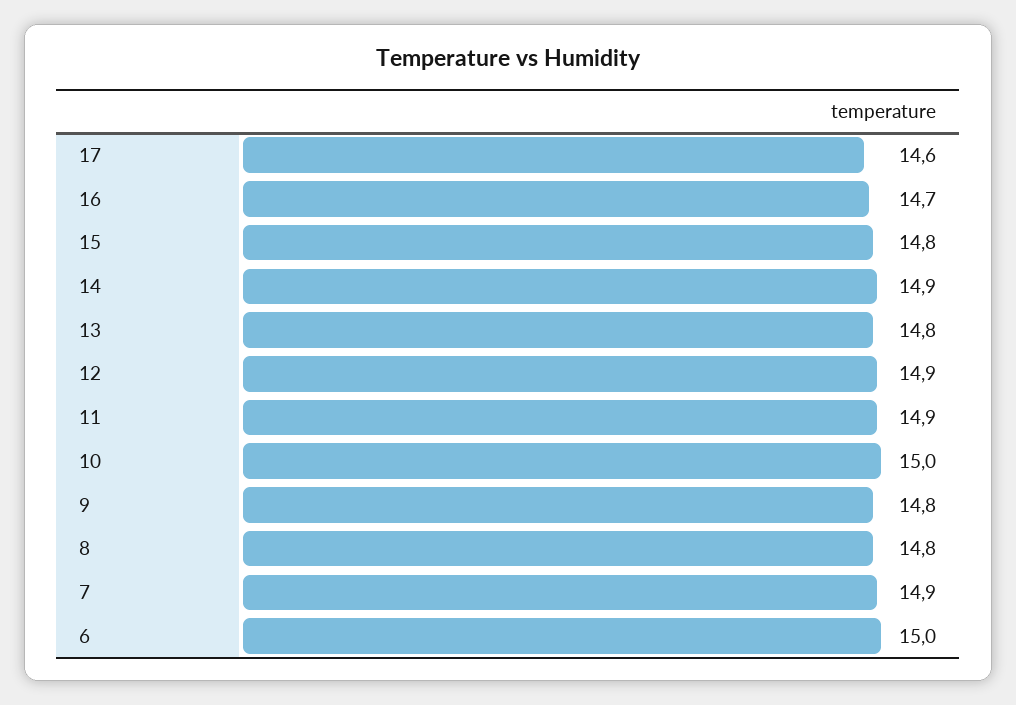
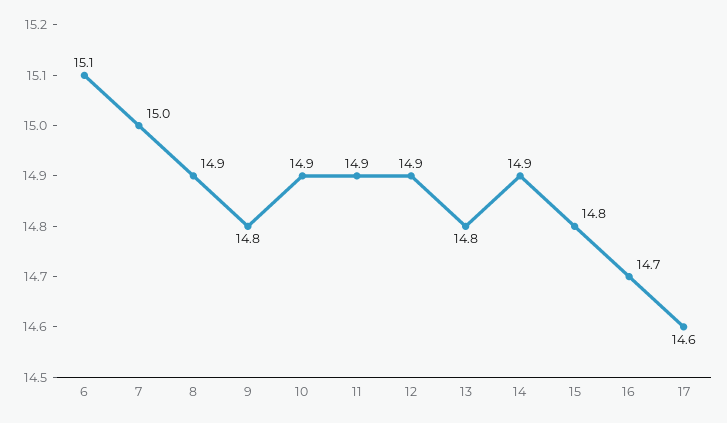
  {
    "17": 14.6,
    "16": 14.7,
    "15": 14.8,
    "14": 14.9,
    "13": 14.8,
    "12": 14.9,
    "11": 14.9,
-   "10": 15,
+   "10": 14.9,
    "9": 14.8,
-   "8": 14.8,
+   "8": 14.9,
-   "7": 14.9,
+   "7": 15,
-   "6": 15
+   "6": 15.1
  }

